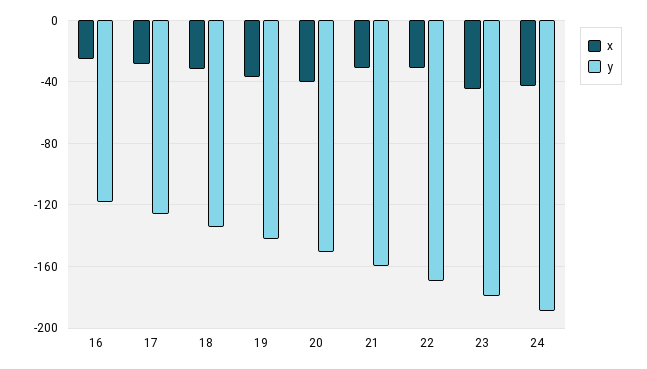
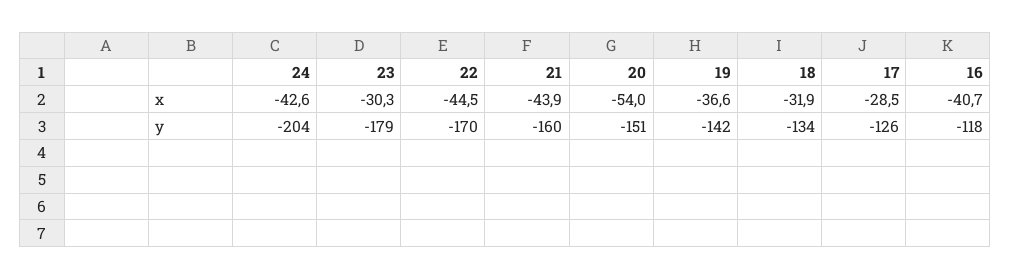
  {
    "x": {
-     "16": -25,
+     "16": -40.7,
      "17": -28.5,
      "18": -31.9,
      "19": -36.6,
-     "20": -40,
+     "20": -54,
-     "21": -30,
+     "21": -43.9,
-     "22": -30,
+     "22": -44.5,
-     "23": -45,
+     "23": -30.3,
      "24": -42.6
    },
    "y": {
      "16": -118,
      "17": -126,
      "18": -134,
      "19": -142,
      "20": -151,
      "21": -160,
      "22": -170,
      "23": -179,
-     "24": -190
+     "24": -204
    }
  }

